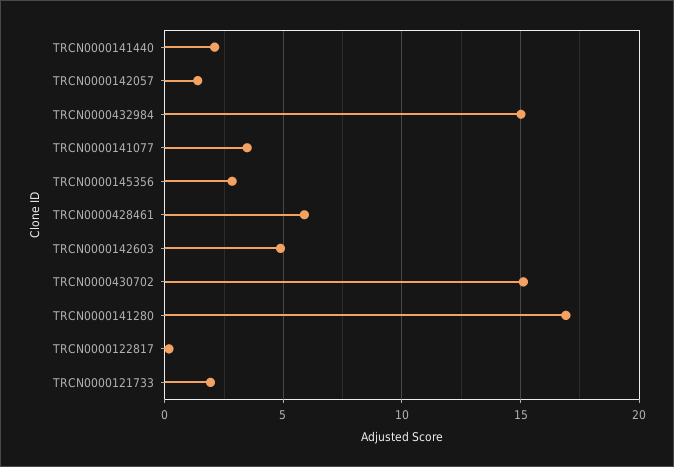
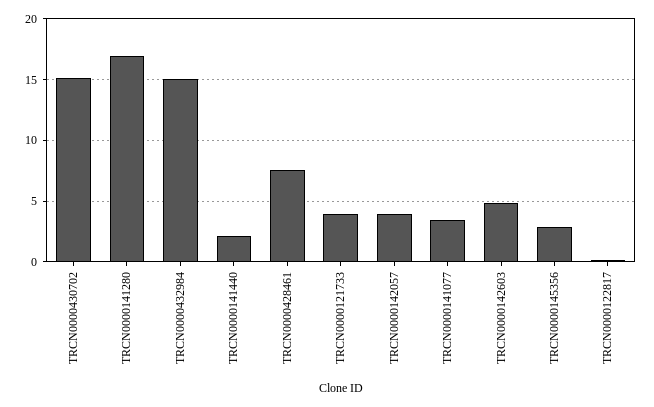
  {
    "TRCN0000141440": 2,
-   "TRCN0000142057": 1.5,
+   "TRCN0000142057": 4,
    "TRCN0000432984": 15,
    "TRCN0000141077": 3.5,
    "TRCN0000145356": 3,
-   "TRCN0000428461": 6,
+   "TRCN0000428461": 7.5,
    "TRCN0000142603": 5,
    "TRCN0000430702": 15,
    "TRCN0000141280": 17,
    "TRCN0000122817": 0,
-   "TRCN0000121733": 2
+   "TRCN0000121733": 4
  }

